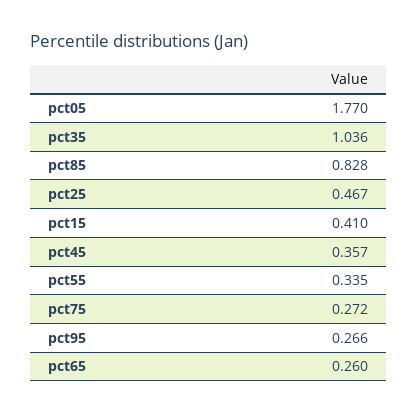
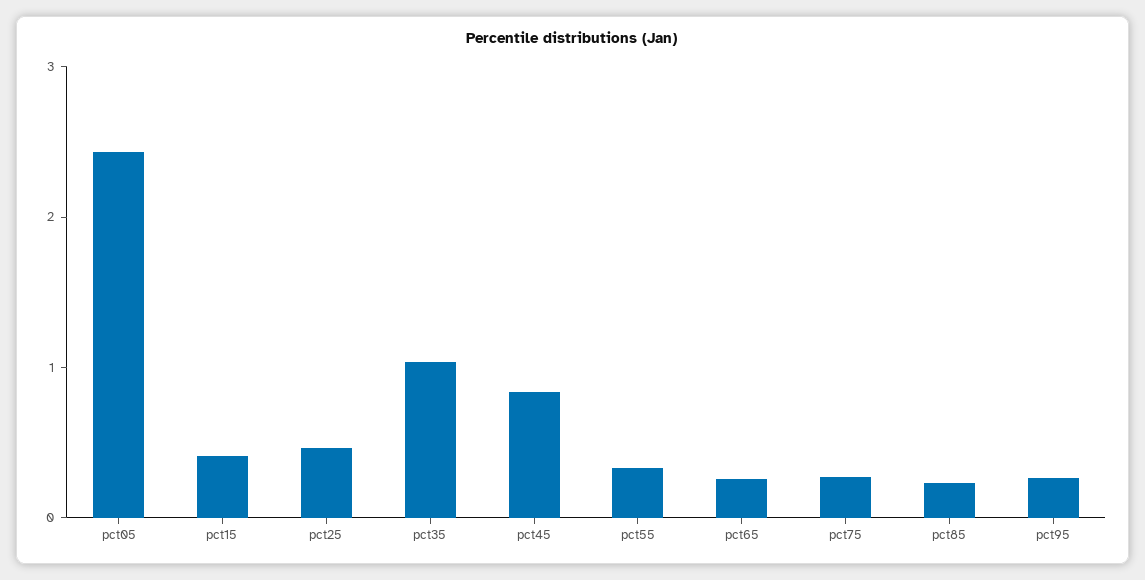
  {
-   "pct05": 1.77,
+   "pct05": 2.4,
    "pct35": 1.036,
-   "pct85": 0.828,
+   "pct85": 0.2,
    "pct25": 0.467,
    "pct15": 0.41,
-   "pct45": 0.357,
+   "pct45": 0.8,
    "pct55": 0.335,
    "pct75": 0.272,
    "pct95": 0.266,
    "pct65": 0.26
  }

